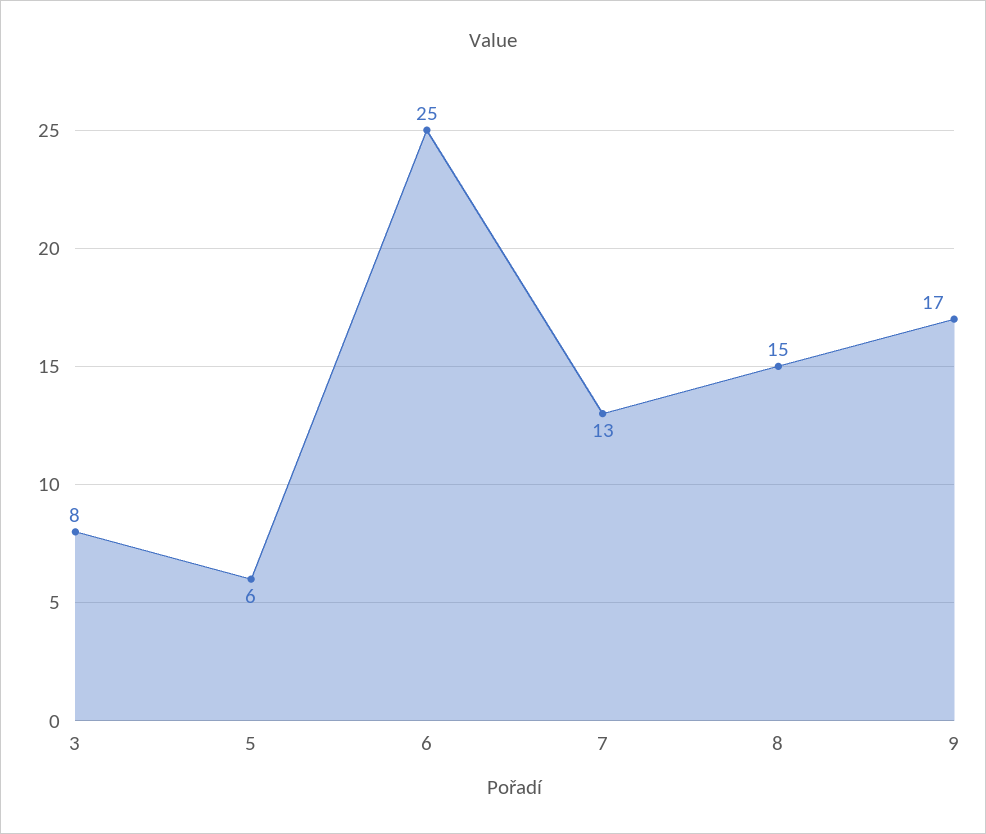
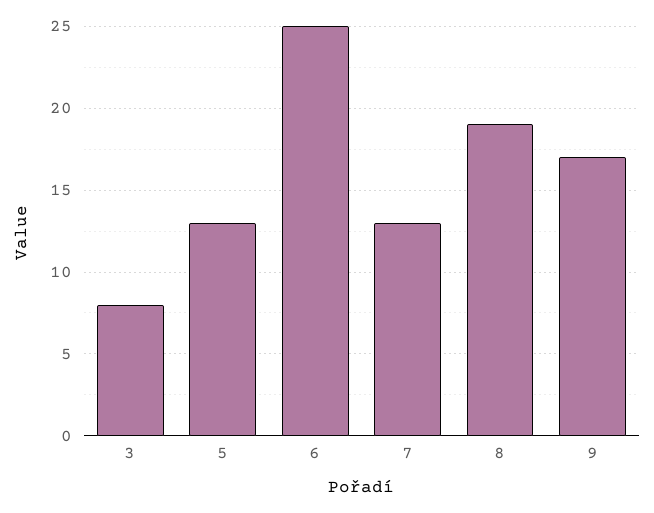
  {
    "3": 8,
-   "5": 6,
+   "5": 13,
    "6": 25,
    "7": 13,
-   "8": 15,
+   "8": 19,
    "9": 17
  }

